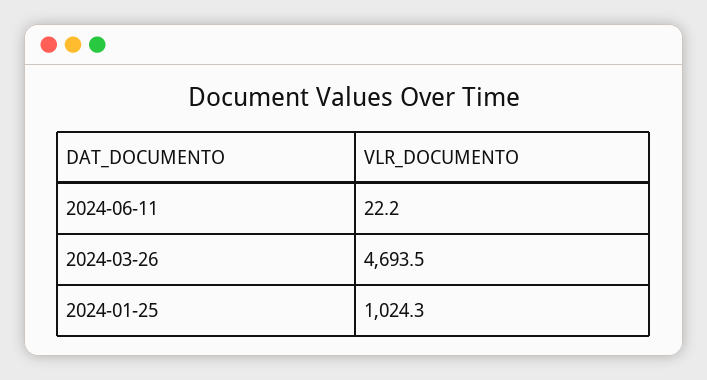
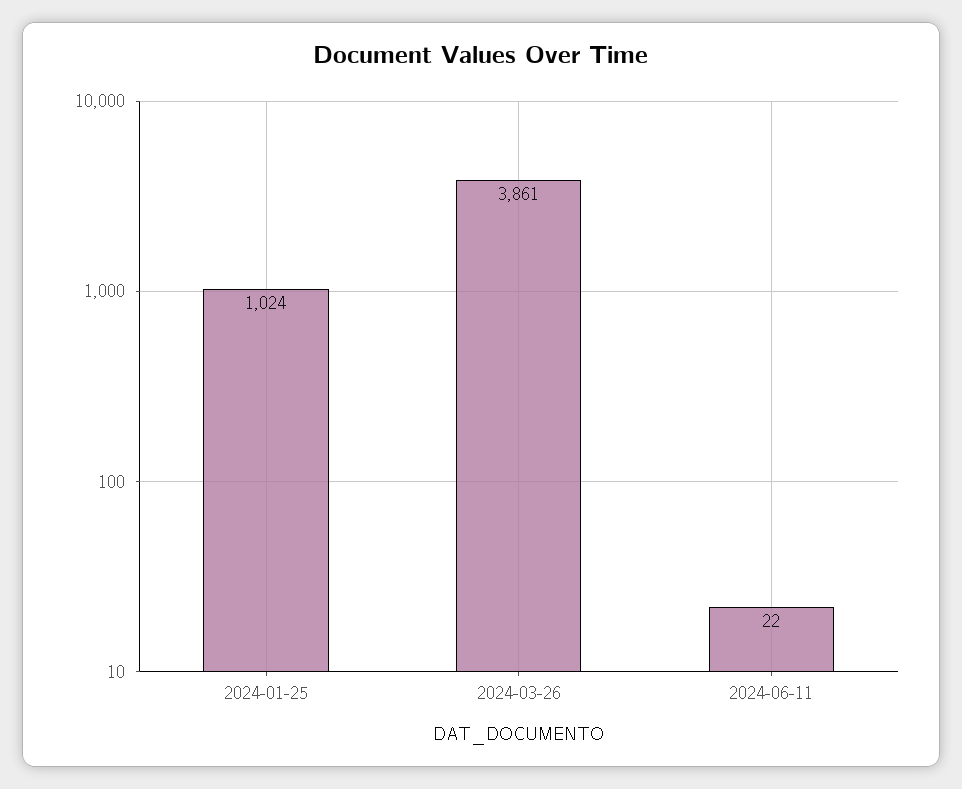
  {
    "2024-06-11": 22.2,
-   "2024-03-26": 4693.5,
+   "2024-03-26": 3861,
    "2024-01-25": 1024.3
  }

